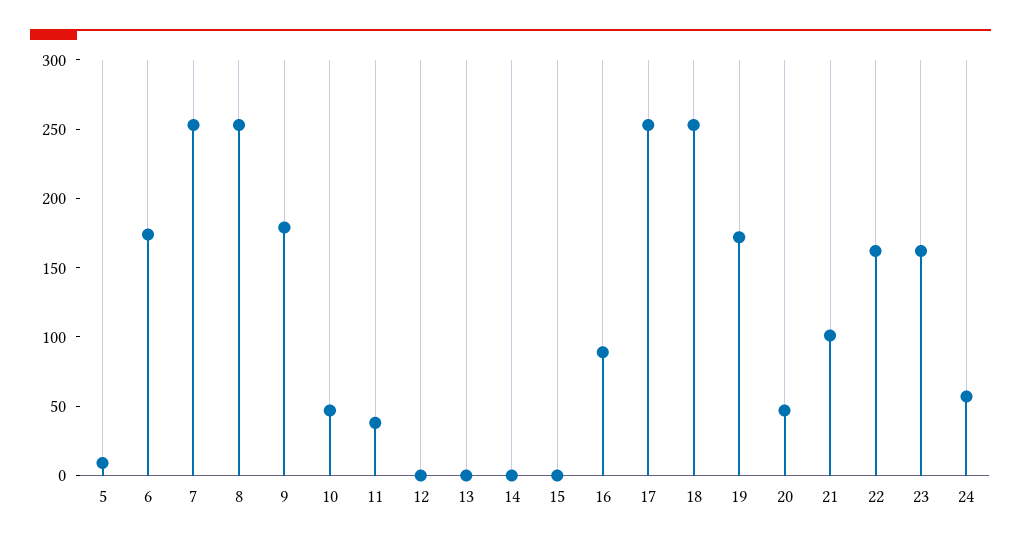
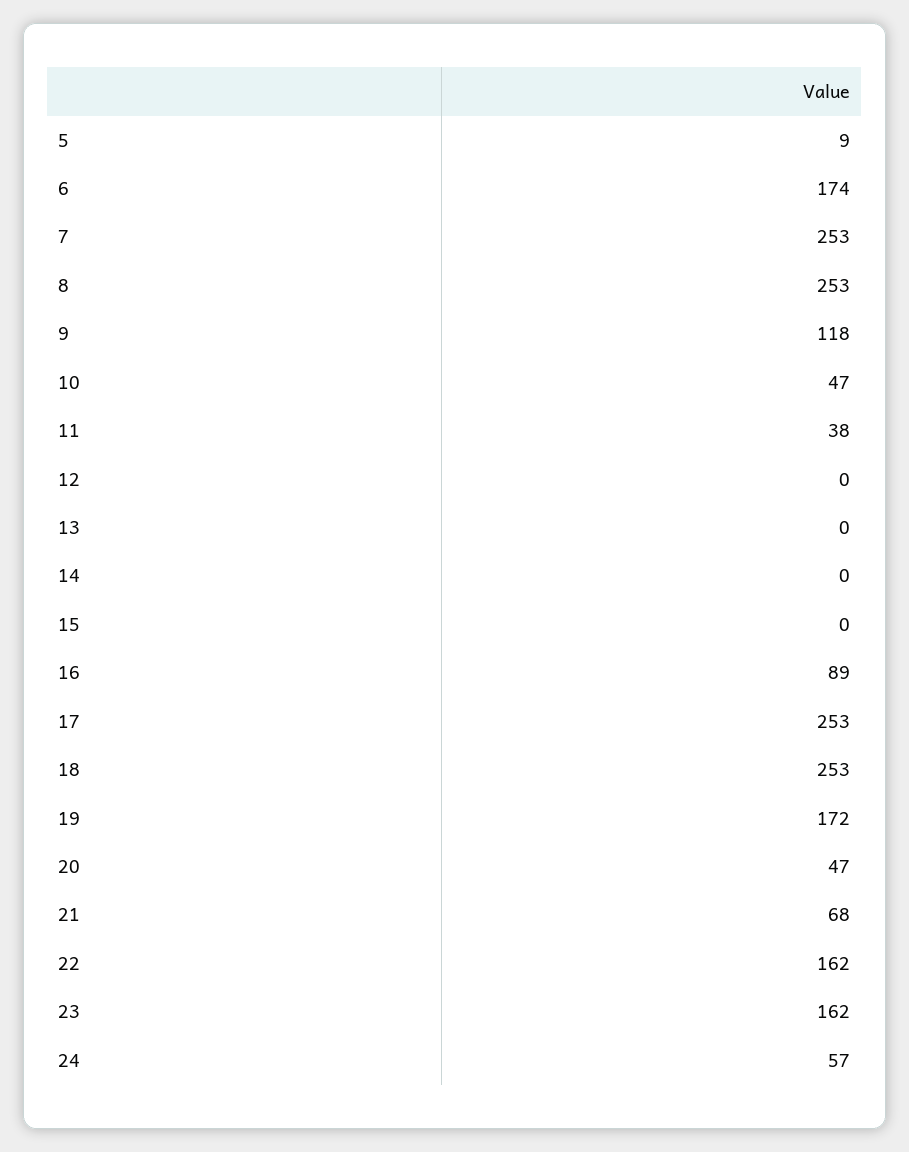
  {
    "5": 9,
    "6": 174,
    "7": 253,
    "8": 253,
-   "9": 180,
+   "9": 118,
    "10": 47,
    "11": 38,
    "12": 0,
    "13": 0,
    "14": 0,
    "15": 0,
    "16": 89,
    "17": 253,
    "18": 253,
    "19": 172,
    "20": 47,
-   "21": 100,
+   "21": 68,
    "22": 162,
    "23": 162,
    "24": 57
  }

